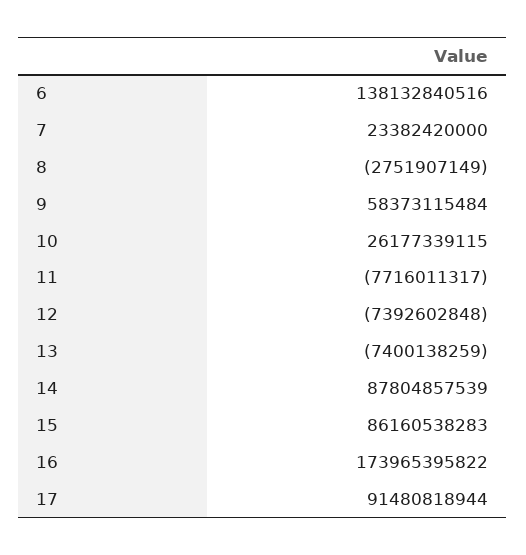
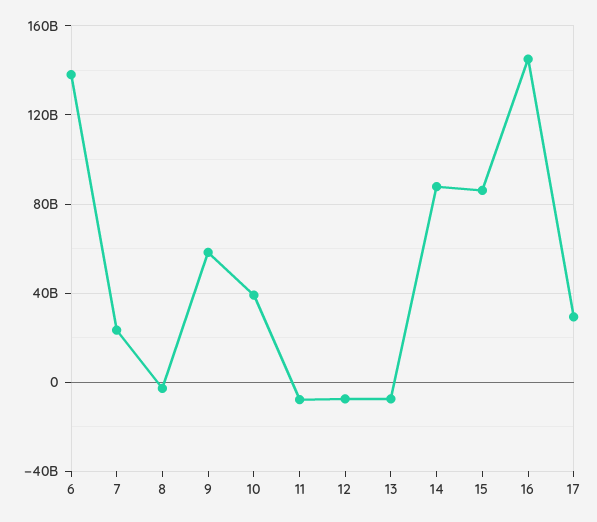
  {
    "6": 138132840516,
    "7": 23382420000,
    "8": -2751907149,
    "9": 58373115484,
-   "10": 26177339115,
+   "10": 40000000000,
    "11": -7716011317,
    "12": -7392602848,
    "13": -7400138259,
    "14": 87804857539,
    "15": 86160538283,
-   "16": 173965395822,
+   "16": 145000000000,
-   "17": 91480818944
+   "17": 30000000000
  }

